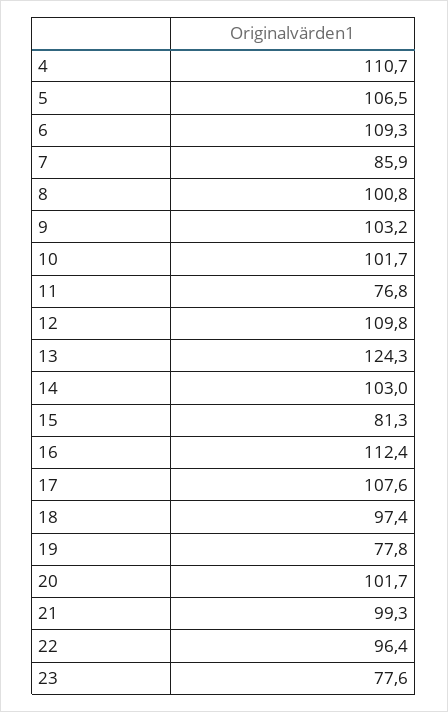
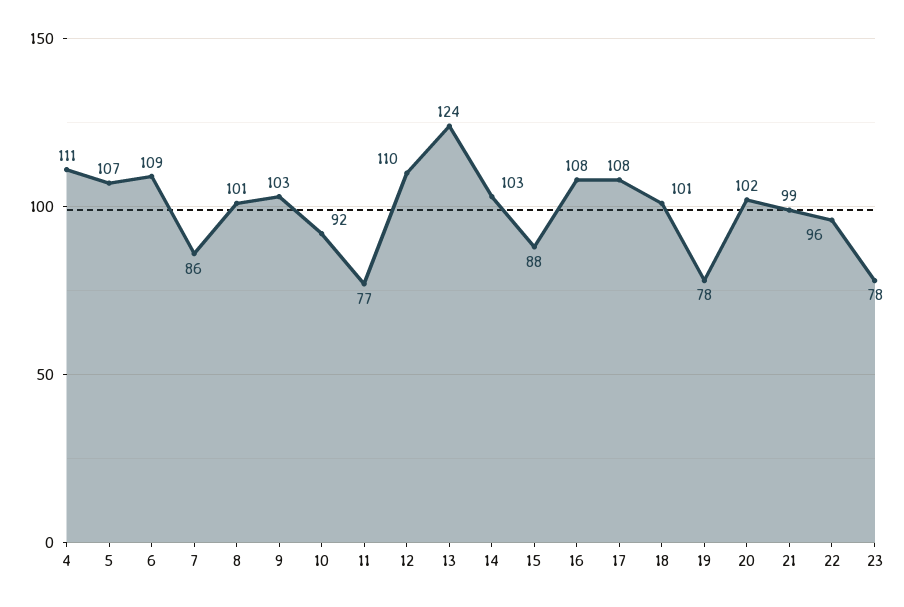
  {
    "4": 110.7,
    "5": 106.5,
    "6": 109.3,
    "7": 85.9,
    "8": 100.8,
    "9": 103.2,
-   "10": 101.7,
+   "10": 92,
    "11": 76.8,
    "12": 109.8,
    "13": 124.3,
    "14": 103,
-   "15": 81.3,
+   "15": 88,
-   "16": 112.4,
+   "16": 108,
    "17": 107.6,
-   "18": 97.4,
+   "18": 101,
    "19": 77.8,
    "20": 101.7,
    "21": 99.3,
    "22": 96.4,
    "23": 77.6
  }

